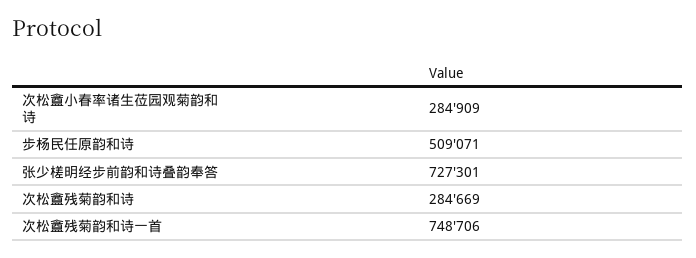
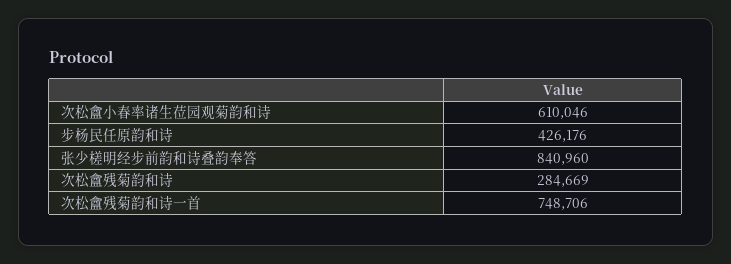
  {
-   "次松盦小春率诸生莅园观菊韵和诗": 284909,
+   "次松盦小春率诸生莅园观菊韵和诗": 610046,
-   "步杨民任原韵和诗": 509071,
+   "步杨民任原韵和诗": 426176,
-   "张少槎明经步前韵和诗叠韵奉答": 727301,
+   "张少槎明经步前韵和诗叠韵奉答": 840960,
    "次松盦残菊韵和诗": 284669,
    "次松盦残菊韵和诗一首": 748706
  }

